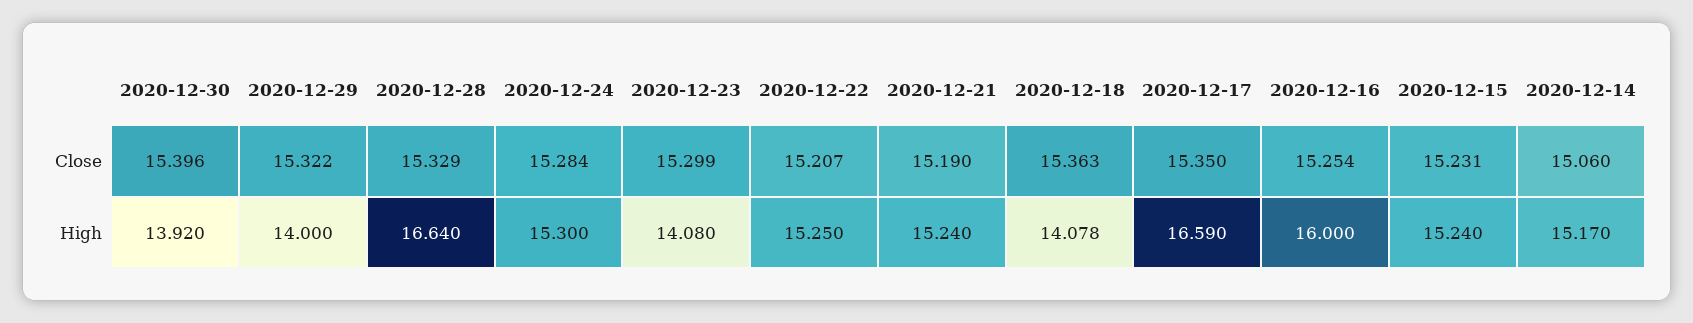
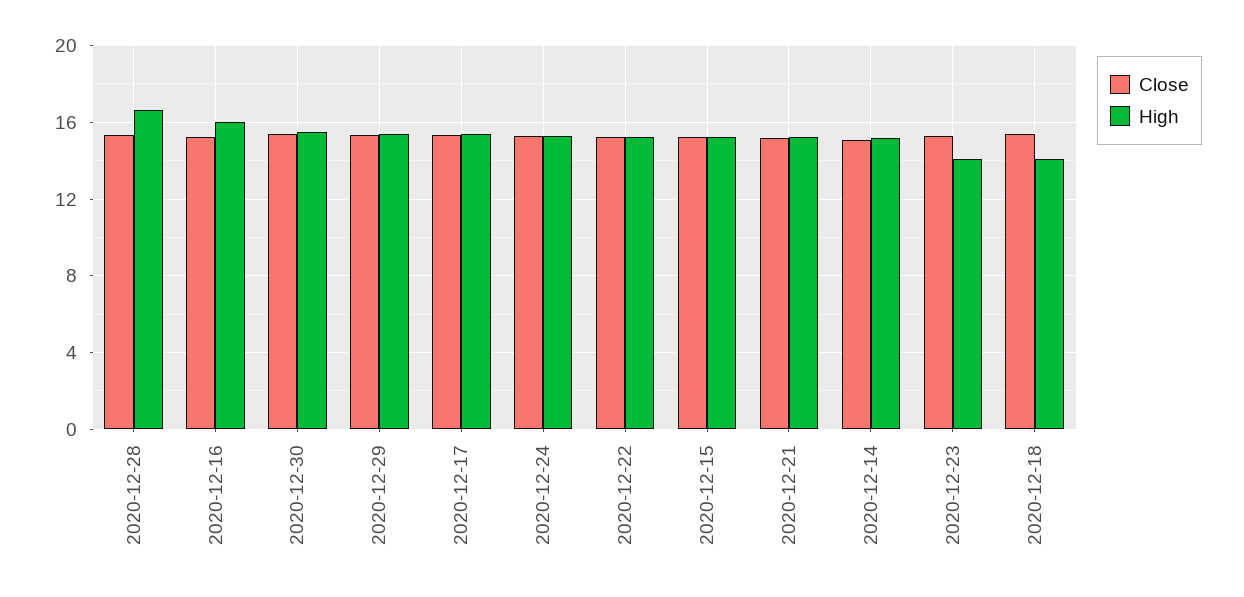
  {
    "Close": {
      "2020-12-30": 15.396,
      "2020-12-29": 15.322,
      "2020-12-28": 15.329,
      "2020-12-24": 15.284,
      "2020-12-23": 15.299,
      "2020-12-22": 15.207,
      "2020-12-21": 15.19,
      "2020-12-18": 15.363,
      "2020-12-17": 15.35,
      "2020-12-16": 15.254,
      "2020-12-15": 15.231,
      "2020-12-14": 15.06
    },
    "High": {
-     "2020-12-30": 13.92,
+     "2020-12-30": 15.5,
-     "2020-12-29": 14,
+     "2020-12-29": 15.5,
      "2020-12-28": 16.64,
      "2020-12-24": 15.3,
      "2020-12-23": 14.08,
      "2020-12-22": 15.25,
      "2020-12-21": 15.24,
      "2020-12-18": 14.078,
-     "2020-12-17": 16.59,
+     "2020-12-17": 15.5,
      "2020-12-16": 16,
      "2020-12-15": 15.24,
      "2020-12-14": 15.17
    }
  }

